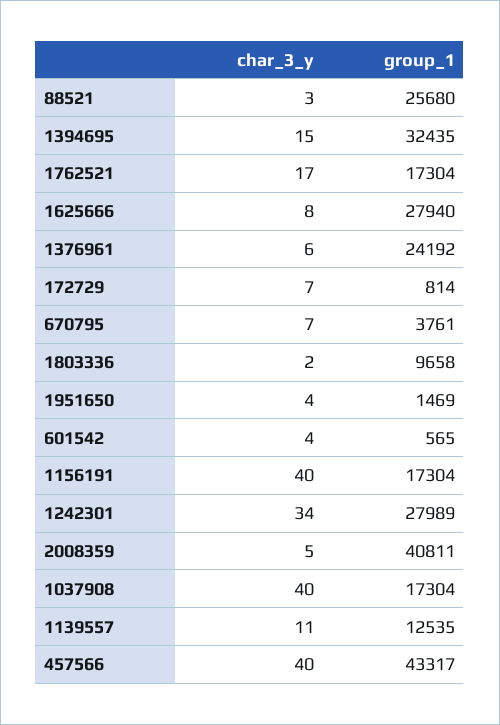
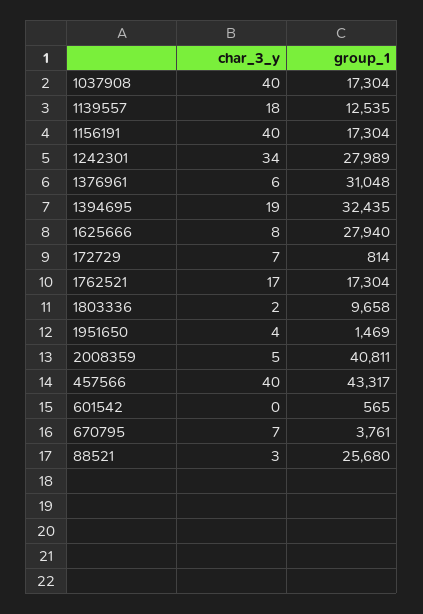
  {
    "char_3_y": {
      "88521": 3,
-     "1394695": 15,
+     "1394695": 19,
      "1762521": 17,
      "1625666": 8,
      "1376961": 6,
      "172729": 7,
      "670795": 7,
      "1803336": 2,
      "1951650": 4,
-     "601542": 4,
+     "601542": 0,
      "1156191": 40,
      "1242301": 34,
      "2008359": 5,
      "1037908": 40,
-     "1139557": 11,
+     "1139557": 18,
      "457566": 40
    },
    "group_1": {
      "88521": 25680,
      "1394695": 32435,
      "1762521": 17304,
      "1625666": 27940,
-     "1376961": 24192,
+     "1376961": 31048,
      "172729": 814,
      "670795": 3761,
      "1803336": 9658,
      "1951650": 1469,
      "601542": 565,
      "1156191": 17304,
      "1242301": 27989,
      "2008359": 40811,
      "1037908": 17304,
      "1139557": 12535,
      "457566": 43317
    }
  }

